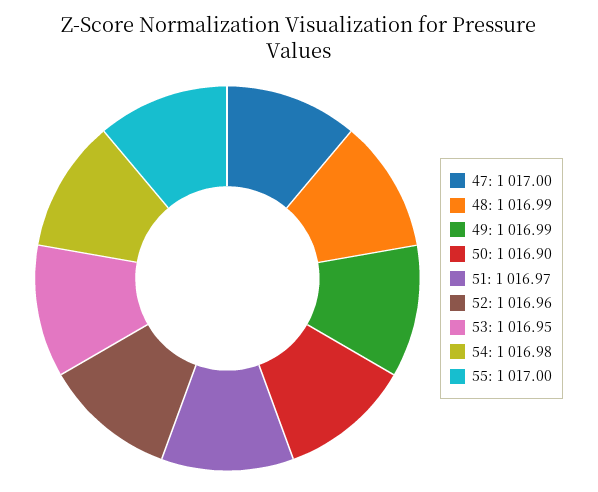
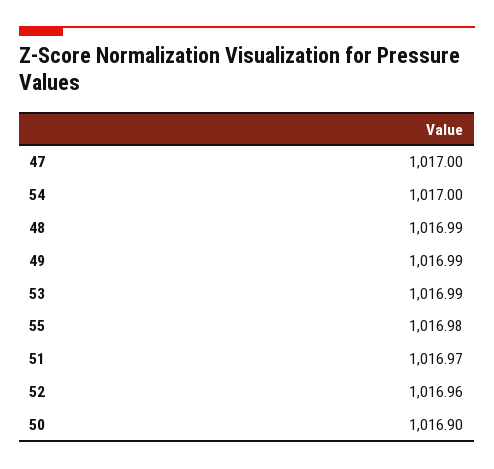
  {
    "47": 1017,
    "48": 1016.99,
    "49": 1016.99,
    "50": 1016.9,
    "51": 1016.97,
    "52": 1016.96,
-   "53": 1016.95,
+   "53": 1016.99,
-   "54": 1016.98,
+   "54": 1017,
-   "55": 1017
+   "55": 1016.98
  }

